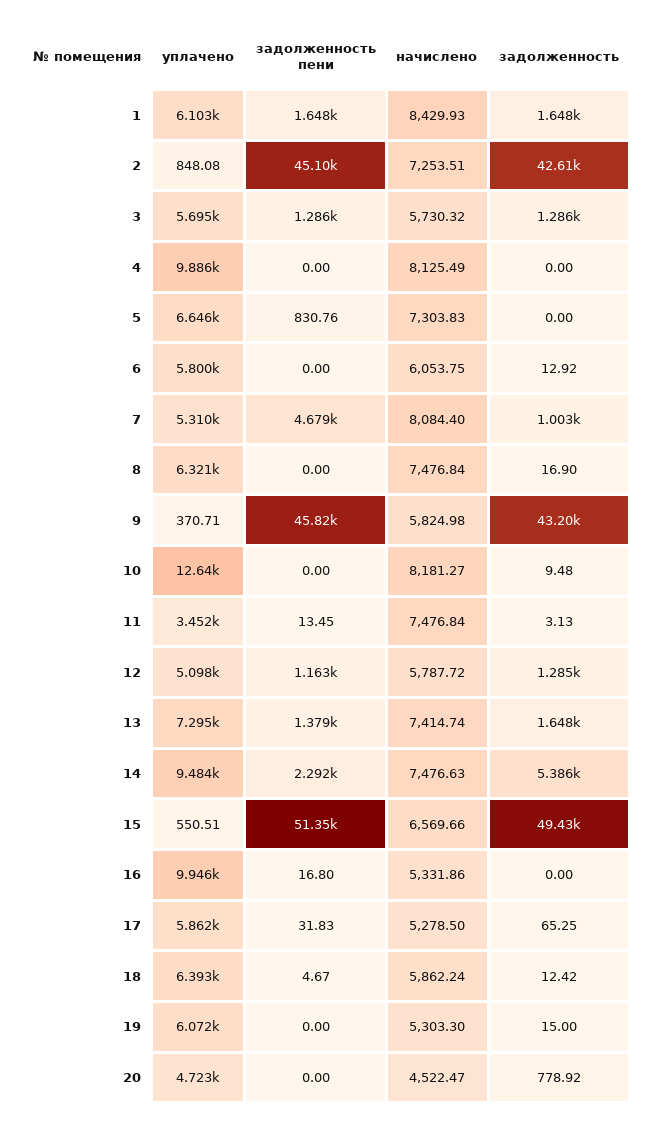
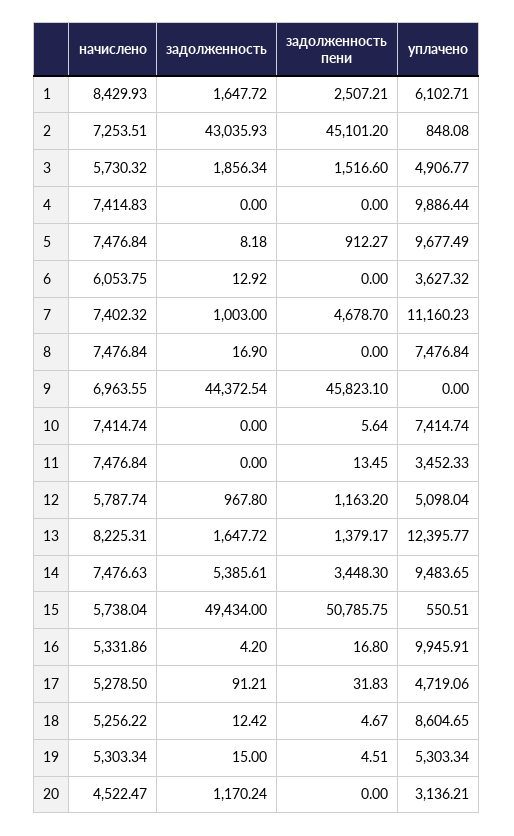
  {
    "уплачено": {
      "1": 6102.71,
      "2": 848.08,
-     "3": 5695,
+     "3": 4906.77,
      "4": 9886.44,
-     "5": 6646,
+     "5": 9677.49,
-     "6": 5800,
+     "6": 3627.32,
-     "7": 5310,
+     "7": 11160.23,
-     "8": 6321,
+     "8": 7476.84,
-     "9": 370.71,
+     "9": 0,
-     "10": 12640,
+     "10": 7414.74,
      "11": 3452.33,
      "12": 5098.04,
-     "13": 7295,
+     "13": 12395.77,
      "14": 9483.65,
      "15": 550.51,
      "16": 9945.91,
-     "17": 5862,
+     "17": 4719.06,
-     "18": 6393,
+     "18": 8604.65,
-     "19": 6072,
+     "19": 5303.34,
-     "20": 4723
+     "20": 3136.21
    },
    "задолженность пени": {
-     "1": 1648,
+     "1": 2507.21,
      "2": 45101.2,
-     "3": 1286,
+     "3": 1516.6,
      "4": 0,
-     "5": 830.76,
+     "5": 912.27,
      "6": 0,
      "7": 4678.7,
      "8": 0,
      "9": 45823.1,
-     "10": 0,
+     "10": 5.64,
      "11": 13.45,
      "12": 1163.2,
      "13": 1379.17,
-     "14": 2292,
+     "14": 3448.3,
-     "15": 51350,
+     "15": 50785.75,
      "16": 16.8,
      "17": 31.83,
      "18": 4.67,
-     "19": 0,
+     "19": 4.51,
      "20": 0
    },
    "начислено": {
      "1": 8429.93,
      "2": 7253.51,
      "3": 5730.32,
-     "4": 8125.49,
+     "4": 7414.83,
-     "5": 7303.83,
+     "5": 7476.84,
      "6": 6053.75,
-     "7": 8084.4,
+     "7": 7402.32,
      "8": 7476.84,
-     "9": 5824.98,
+     "9": 6963.55,
-     "10": 8181.27,
+     "10": 7414.74,
      "11": 7476.84,
-     "12": 5787.72,
+     "12": 5787.74,
-     "13": 7414.74,
+     "13": 8225.31,
      "14": 7476.63,
-     "15": 6569.66,
+     "15": 5738.04,
      "16": 5331.86,
      "17": 5278.5,
-     "18": 5862.24,
+     "18": 5256.22,
-     "19": 5303.3,
+     "19": 5303.34,
      "20": 4522.47
    },
    "задолженность": {
      "1": 1647.72,
-     "2": 42610,
+     "2": 43035.93,
-     "3": 1286,
+     "3": 1856.34,
      "4": 0,
-     "5": 0,
+     "5": 8.18,
      "6": 12.92,
      "7": 1003,
      "8": 16.9,
-     "9": 43200,
+     "9": 44372.54,
-     "10": 9.48,
+     "10": 0,
-     "11": 3.13,
+     "11": 0,
-     "12": 1285,
+     "12": 967.8,
      "13": 1647.72,
      "14": 5385.61,
      "15": 49434,
-     "16": 0,
+     "16": 4.2,
-     "17": 65.25,
+     "17": 91.21,
      "18": 12.42,
      "19": 15,
-     "20": 778.92
+     "20": 1170.24
    }
  }

